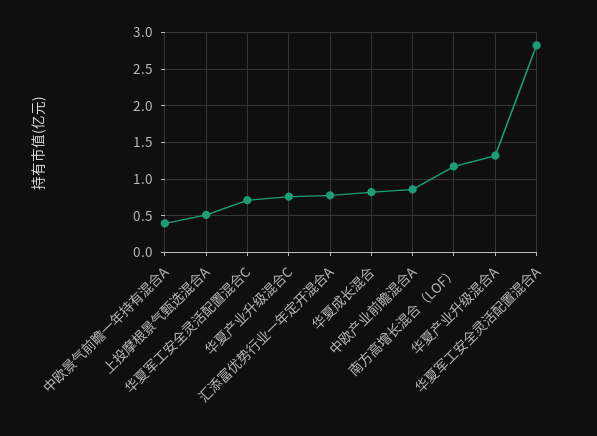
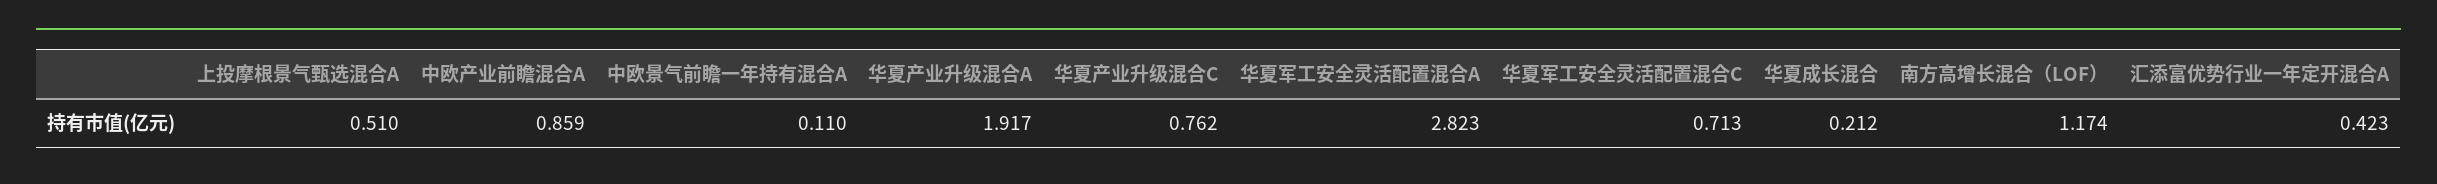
  {
-   "中欧景气前瞻一年持有混合A": 0.4,
+   "中欧景气前瞻一年持有混合A": 0.11,
    "上投摩根景气甄选混合A": 0.51,
    "华夏军工安全灵活配置混合C": 0.713,
    "华夏产业升级混合C": 0.762,
-   "汇添富优势行业一年定开混合A": 0.8,
+   "汇添富优势行业一年定开混合A": 0.423,
-   "华夏成长混合": 0.8,
+   "华夏成长混合": 0.212,
    "中欧产业前瞻混合A": 0.859,
    "南方高增长混合（LOF）": 1.174,
-   "华夏产业升级混合A": 1.3,
+   "华夏产业升级混合A": 1.917,
    "华夏军工安全灵活配置混合A": 2.823
  }

